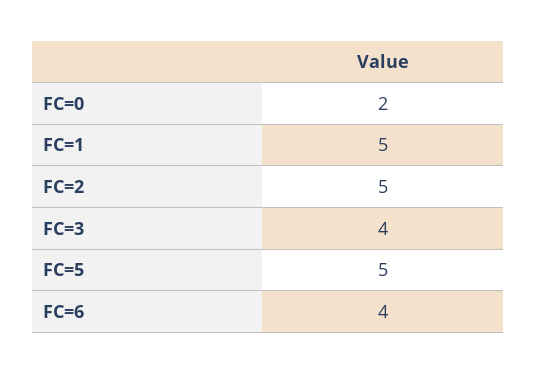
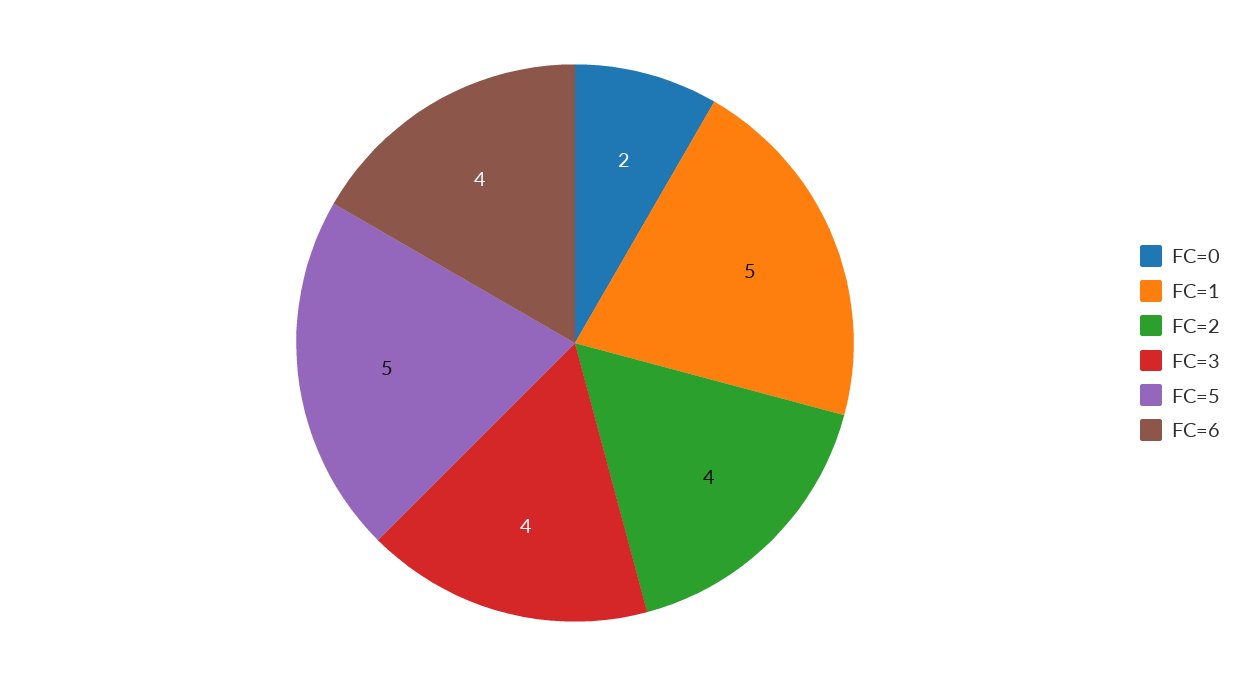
  {
    "FC=0": 2,
    "FC=1": 5,
-   "FC=2": 5,
+   "FC=2": 4,
    "FC=3": 4,
    "FC=5": 5,
    "FC=6": 4
  }

